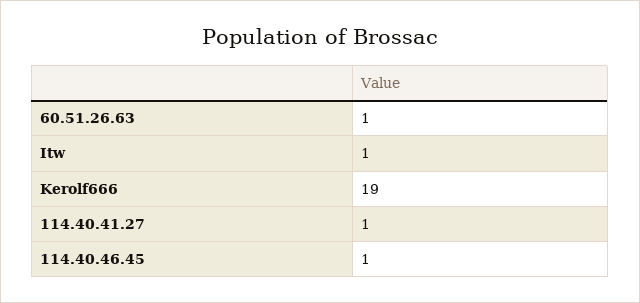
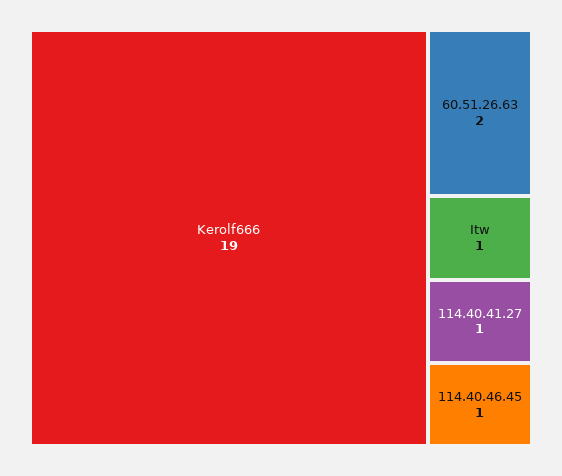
  {
-   "60.51.26.63": 1,
+   "60.51.26.63": 2,
    "Itw": 1,
    "Kerolf666": 19,
    "114.40.41.27": 1,
    "114.40.46.45": 1
  }

